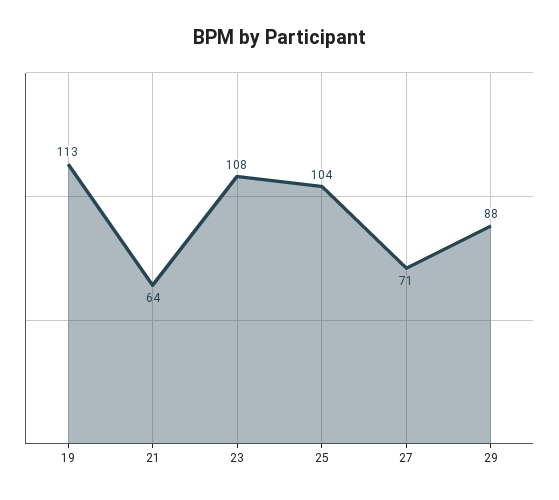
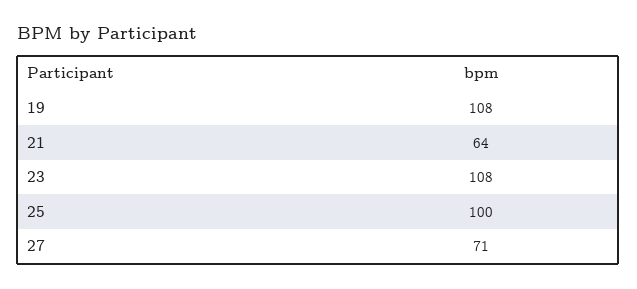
  {
-   "19": 113,
+   "19": 108,
    "21": 64,
    "23": 108,
-   "25": 104,
+   "25": 100,
-   "27": 71,
+   "27": 71
-   "29": 88
  }

